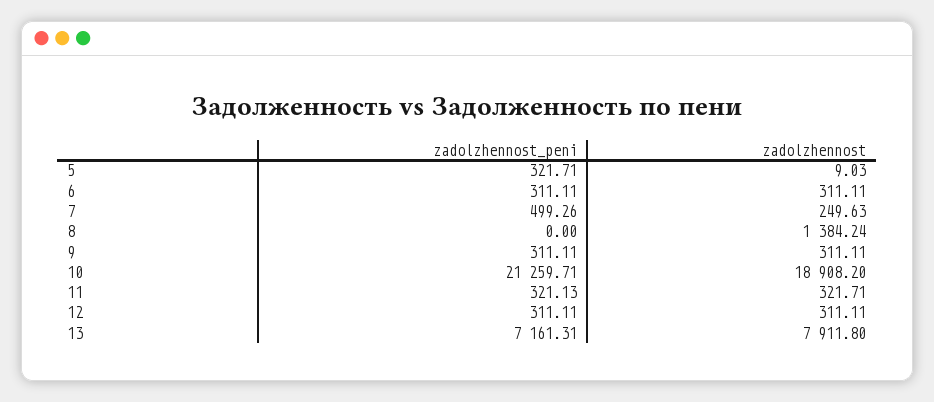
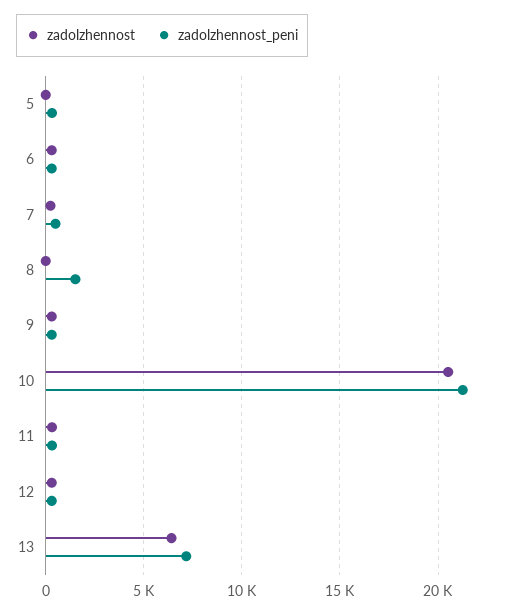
  {
    "zadolzhennost_peni": {
      "5": 321.71,
      "6": 311.11,
      "7": 499.26,
-     "8": 0,
+     "8": 1500,
      "9": 311.11,
      "10": 21259.71,
      "11": 321.13,
      "12": 311.11,
      "13": 7161.31
    },
    "zadolzhennost": {
      "5": 9.03,
      "6": 311.11,
      "7": 249.63,
-     "8": 1384.24,
+     "8": 0,
      "9": 311.11,
-     "10": 18908.2,
+     "10": 20500,
      "11": 321.71,
      "12": 311.11,
-     "13": 7911.8
+     "13": 6500
    }
  }

